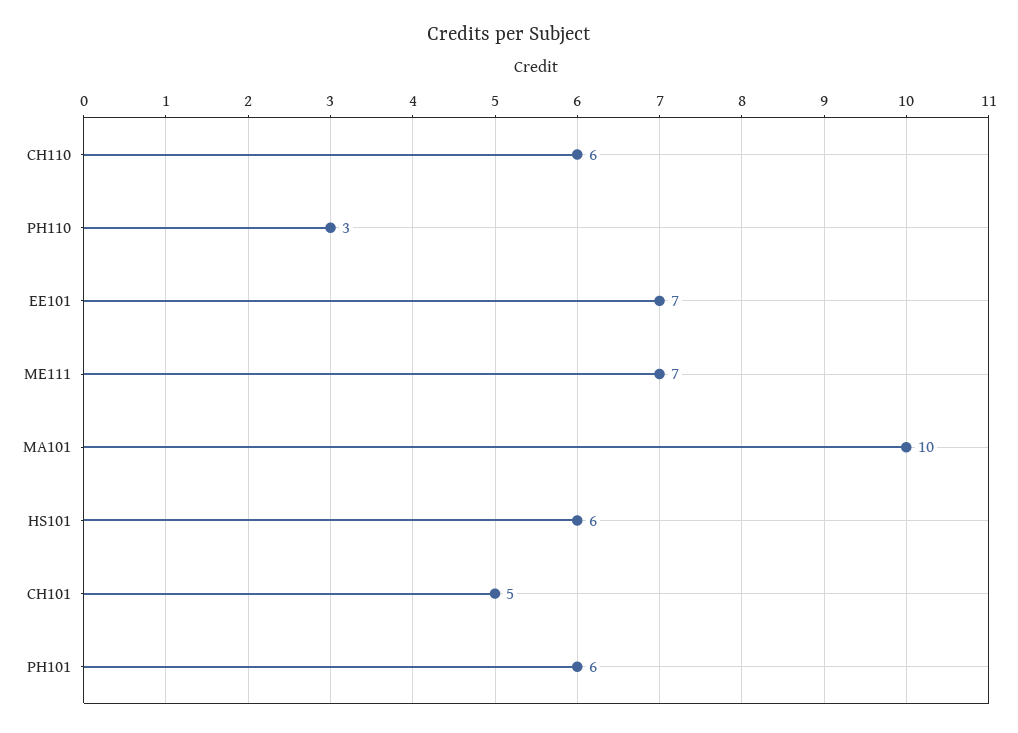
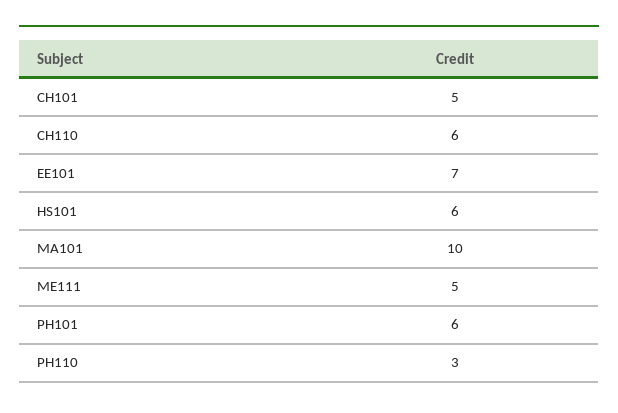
  {
    "CH110": 6,
    "PH110": 3,
    "EE101": 7,
-   "ME111": 7,
+   "ME111": 5,
    "MA101": 10,
    "HS101": 6,
    "CH101": 5,
    "PH101": 6
  }

